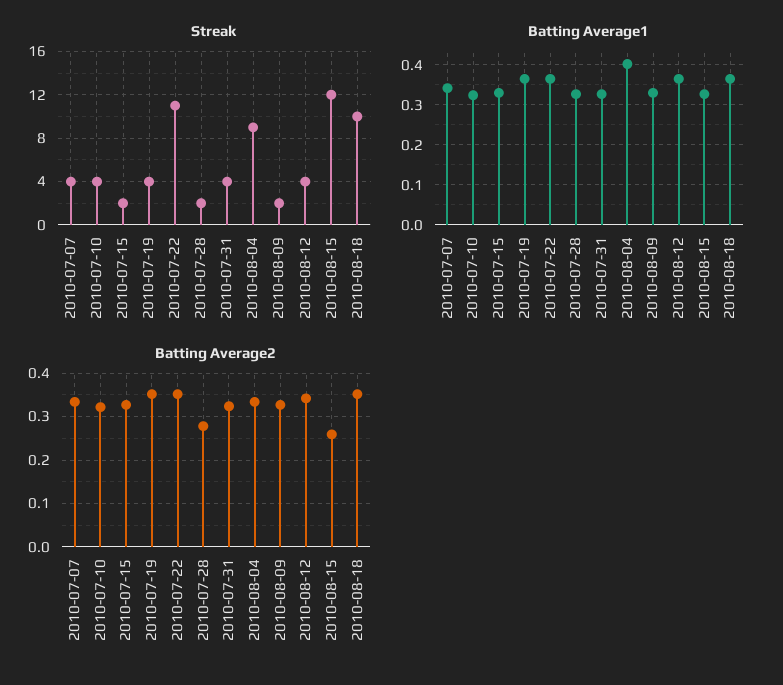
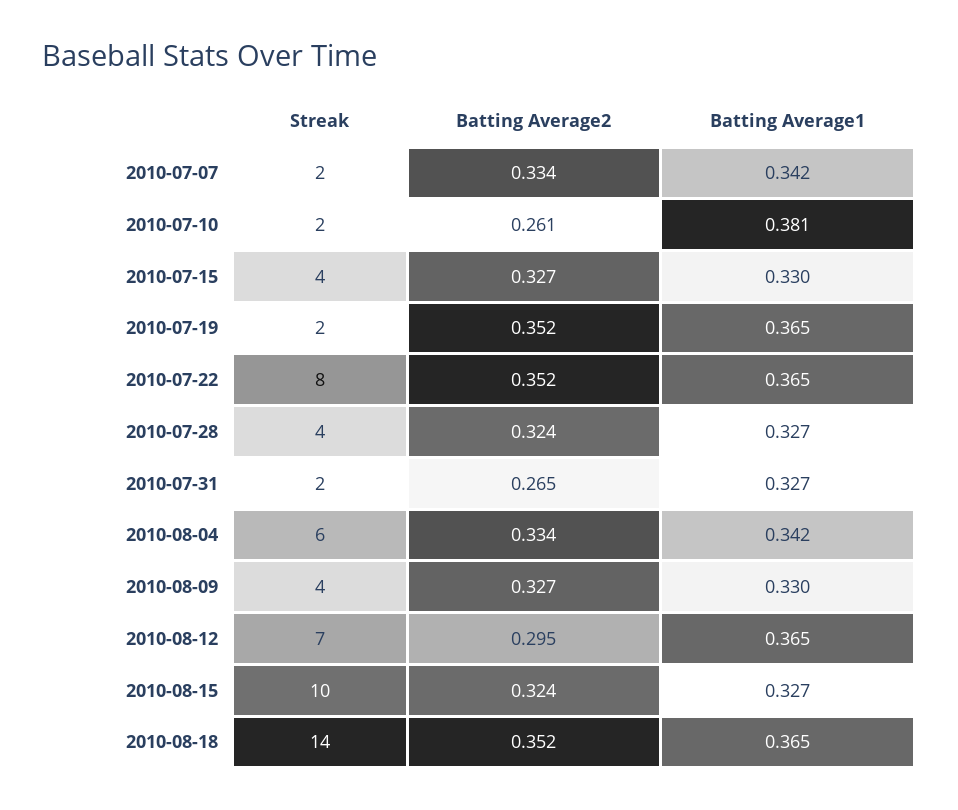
  {
    "Streak": {
-     "2010-07-07": 4,
+     "2010-07-07": 2,
-     "2010-07-10": 4,
+     "2010-07-10": 2,
-     "2010-07-15": 2,
+     "2010-07-15": 4,
-     "2010-07-19": 4,
+     "2010-07-19": 2,
-     "2010-07-22": 11,
+     "2010-07-22": 8,
-     "2010-07-28": 2,
+     "2010-07-28": 4,
-     "2010-07-31": 4,
+     "2010-07-31": 2,
-     "2010-08-04": 9,
+     "2010-08-04": 6,
-     "2010-08-09": 2,
+     "2010-08-09": 4,
-     "2010-08-12": 4,
+     "2010-08-12": 7,
-     "2010-08-15": 12,
+     "2010-08-15": 10,
-     "2010-08-18": 10
+     "2010-08-18": 14
    },
    "Batting Average1": {
      "2010-07-07": 0.342,
-     "2010-07-10": 0.32,
+     "2010-07-10": 0.381,
      "2010-07-15": 0.33,
      "2010-07-19": 0.365,
      "2010-07-22": 0.365,
      "2010-07-28": 0.327,
      "2010-07-31": 0.327,
-     "2010-08-04": 0.4,
+     "2010-08-04": 0.342,
      "2010-08-09": 0.33,
      "2010-08-12": 0.365,
      "2010-08-15": 0.327,
      "2010-08-18": 0.365
    },
    "Batting Average2": {
      "2010-07-07": 0.334,
-     "2010-07-10": 0.32,
+     "2010-07-10": 0.261,
      "2010-07-15": 0.327,
      "2010-07-19": 0.352,
      "2010-07-22": 0.352,
-     "2010-07-28": 0.28,
+     "2010-07-28": 0.324,
-     "2010-07-31": 0.32,
+     "2010-07-31": 0.265,
      "2010-08-04": 0.334,
      "2010-08-09": 0.327,
-     "2010-08-12": 0.34,
+     "2010-08-12": 0.295,
-     "2010-08-15": 0.26,
+     "2010-08-15": 0.324,
      "2010-08-18": 0.352
    }
  }

